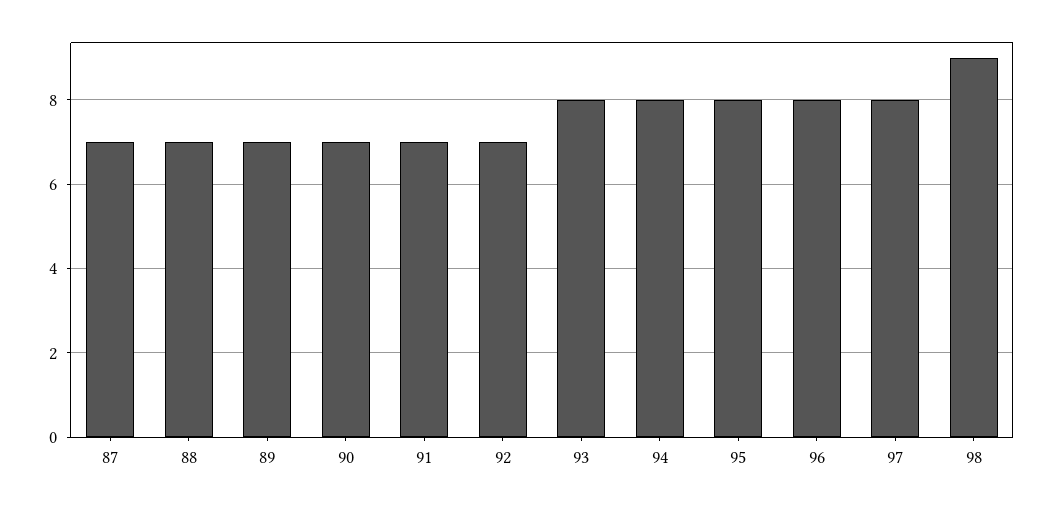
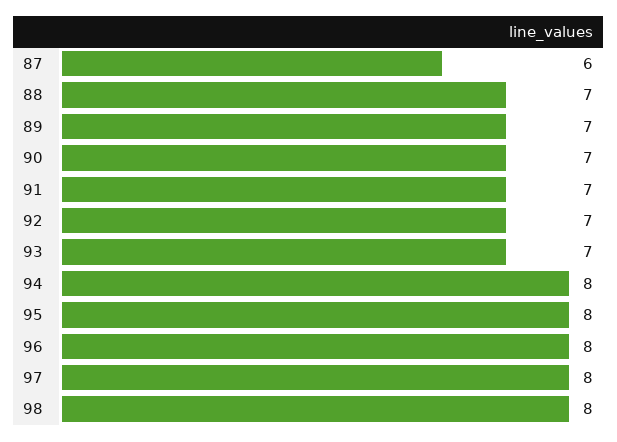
  {
-   "87": 7,
+   "87": 6,
    "88": 7,
    "89": 7,
    "90": 7,
    "91": 7,
    "92": 7,
-   "93": 8,
+   "93": 7,
    "94": 8,
    "95": 8,
    "96": 8,
    "97": 8,
-   "98": 9
+   "98": 8
  }

